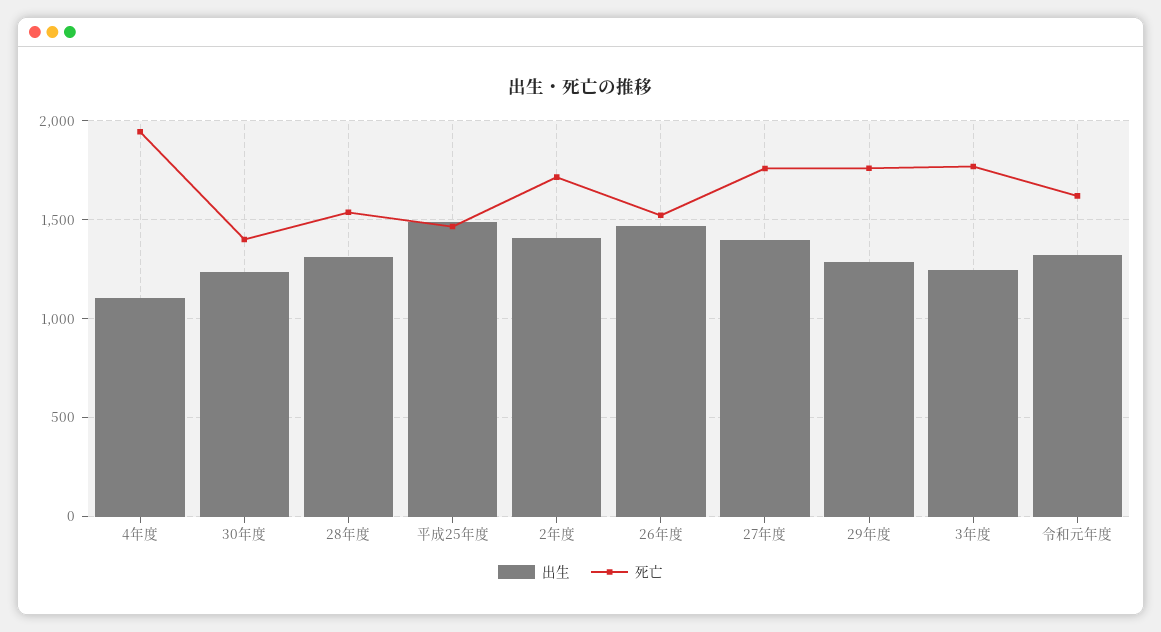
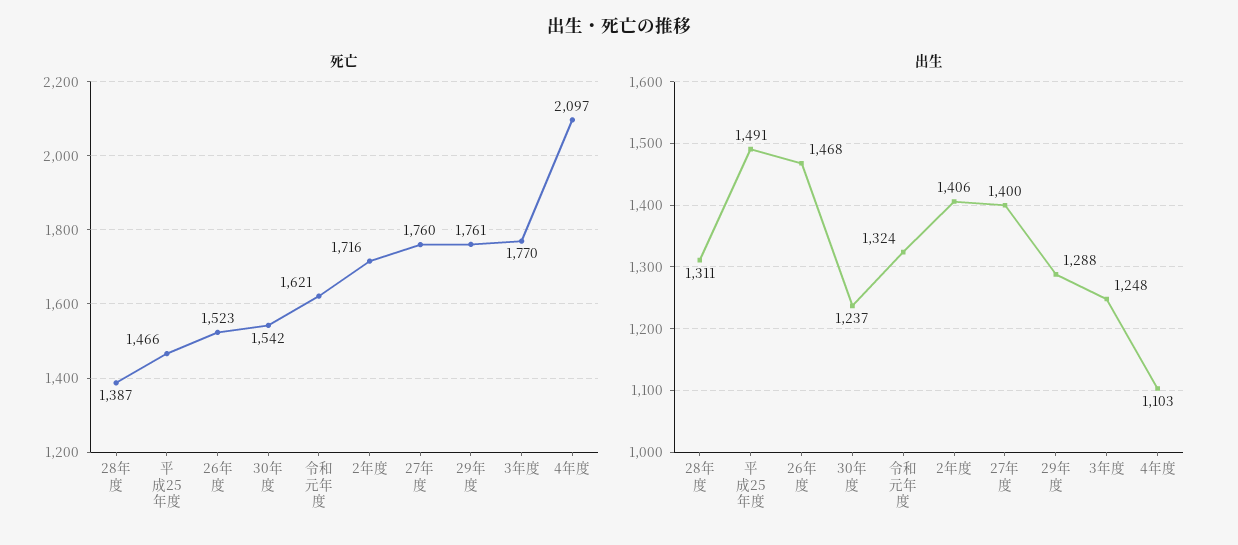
  {
    "出生": {
      "4年度": 1103,
      "30年度": 1237,
      "28年度": 1311,
      "平成25年度": 1491,
      "2年度": 1406,
      "26年度": 1468,
      "27年度": 1400,
      "29年度": 1288,
      "3年度": 1248,
      "令和元年度": 1324
    },
    "死亡": {
-     "4年度": 1950,
+     "4年度": 2097,
-     "30年度": 1400,
+     "30年度": 1542,
-     "28年度": 1550,
+     "28年度": 1387,
      "平成25年度": 1466,
      "2年度": 1716,
      "26年度": 1523,
      "27年度": 1760,
      "29年度": 1761,
      "3年度": 1770,
      "令和元年度": 1621
    }
  }

